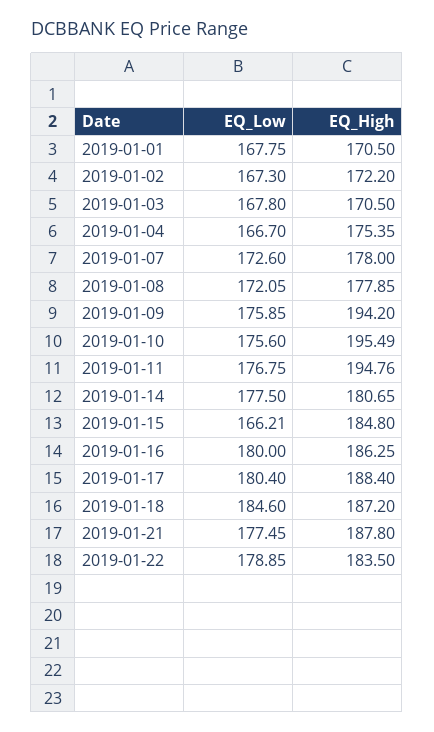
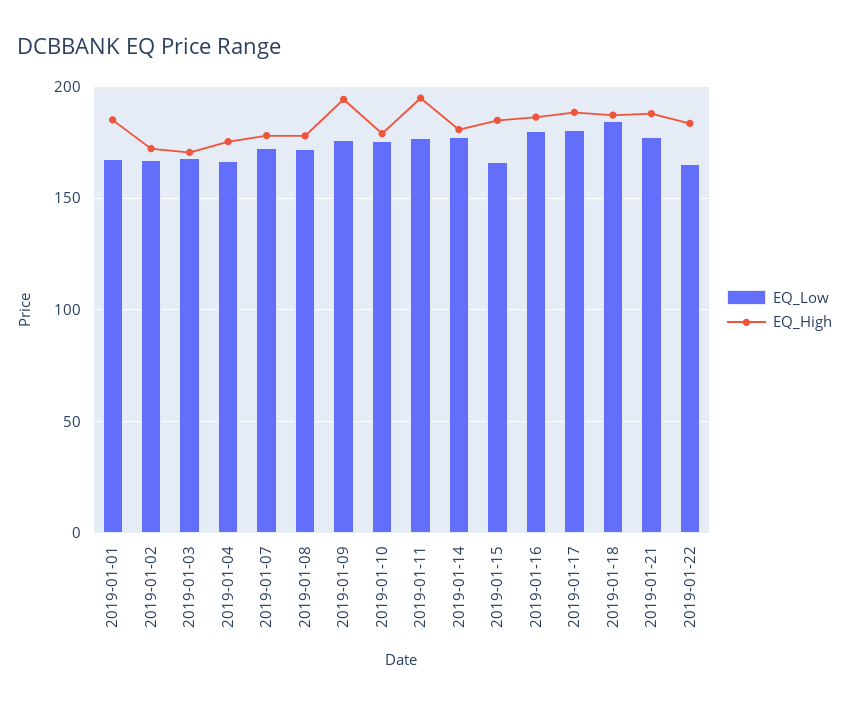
  {
    "EQ_Low": {
      "2019-01-01": 167.75,
      "2019-01-02": 167.3,
      "2019-01-03": 167.8,
      "2019-01-04": 166.7,
      "2019-01-07": 172.6,
      "2019-01-08": 172.05,
      "2019-01-09": 175.85,
      "2019-01-10": 175.6,
      "2019-01-11": 176.75,
      "2019-01-14": 177.5,
      "2019-01-15": 166.21,
      "2019-01-16": 180,
      "2019-01-17": 180.4,
      "2019-01-18": 184.6,
      "2019-01-21": 177.45,
-     "2019-01-22": 178.85
+     "2019-01-22": 165
    },
    "EQ_High": {
-     "2019-01-01": 170.5,
+     "2019-01-01": 185,
      "2019-01-02": 172.2,
      "2019-01-03": 170.5,
      "2019-01-04": 175.35,
      "2019-01-07": 178,
      "2019-01-08": 177.85,
      "2019-01-09": 194.2,
-     "2019-01-10": 195.49,
+     "2019-01-10": 180,
      "2019-01-11": 194.76,
      "2019-01-14": 180.65,
      "2019-01-15": 184.8,
      "2019-01-16": 186.25,
      "2019-01-17": 188.4,
      "2019-01-18": 187.2,
      "2019-01-21": 187.8,
      "2019-01-22": 183.5
    }
  }

